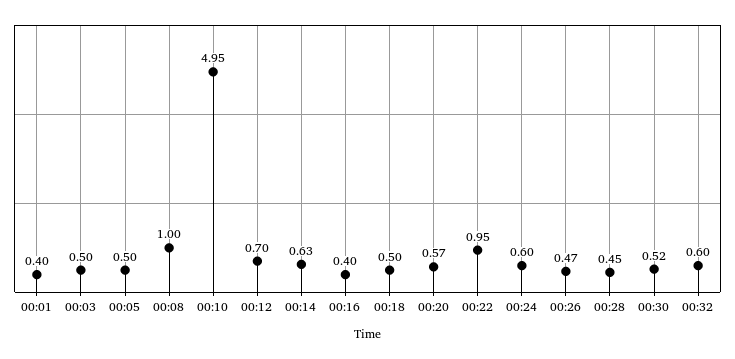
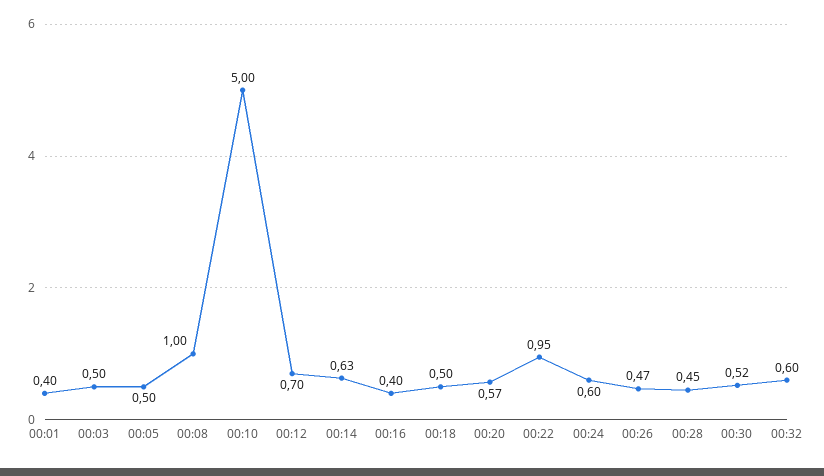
  {
    "00:01": 0.4,
    "00:03": 0.5,
    "00:05": 0.5,
    "00:08": 1,
-   "00:10": 4.95,
+   "00:10": 5,
    "00:12": 0.7,
    "00:14": 0.63,
    "00:16": 0.4,
    "00:18": 0.5,
    "00:20": 0.57,
    "00:22": 0.95,
    "00:24": 0.6,
    "00:26": 0.47,
    "00:28": 0.45,
    "00:30": 0.52,
    "00:32": 0.6
  }

